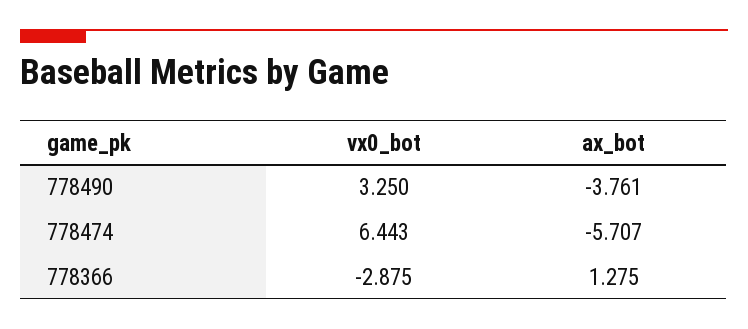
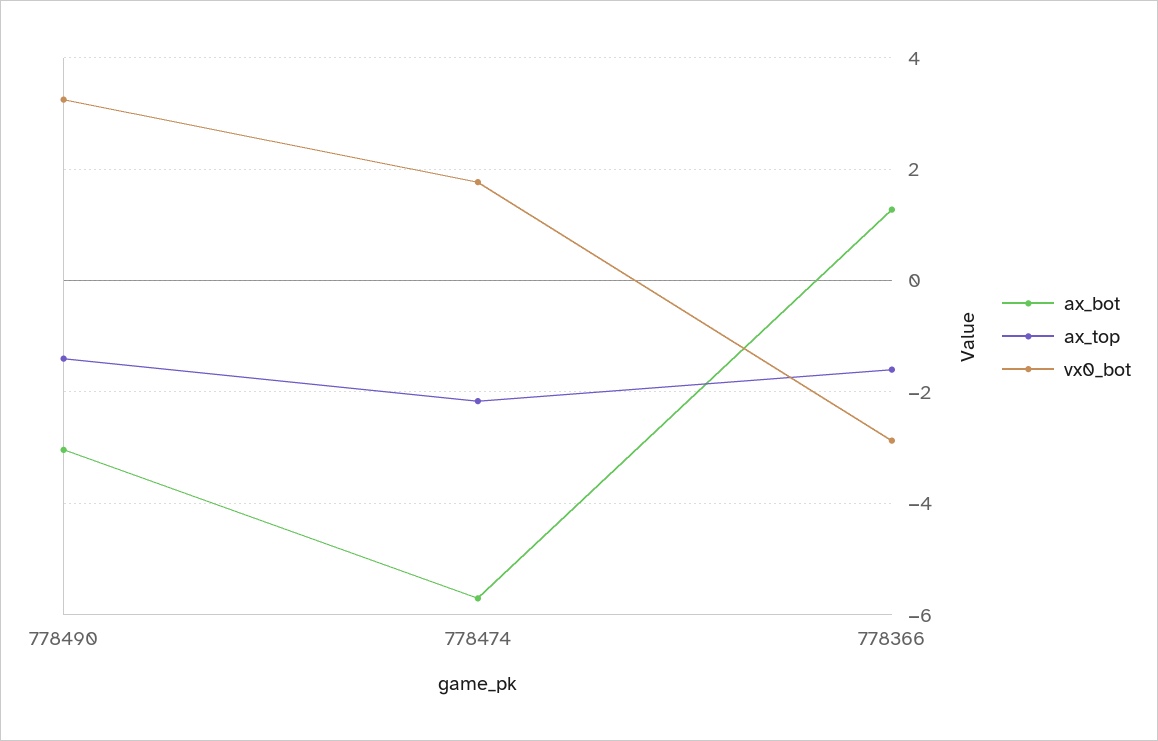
  {
    "vx0_bot": {
      "778490": 3.25,
-     "778474": 6.443,
+     "778474": 1.8,
      "778366": -2.875
    },
    "ax_bot": {
-     "778490": -3.761,
+     "778490": -3,
      "778474": -5.707,
      "778366": 1.275
-   }
+   },
+   "ax_top": {
+     "778490": -1.4,
+     "778474": -2.2,
+     "778366": -1.6
+   }
  }

